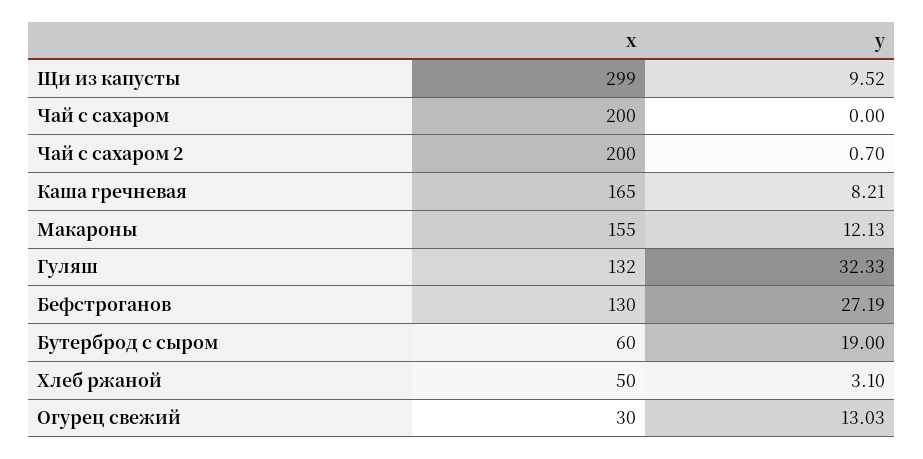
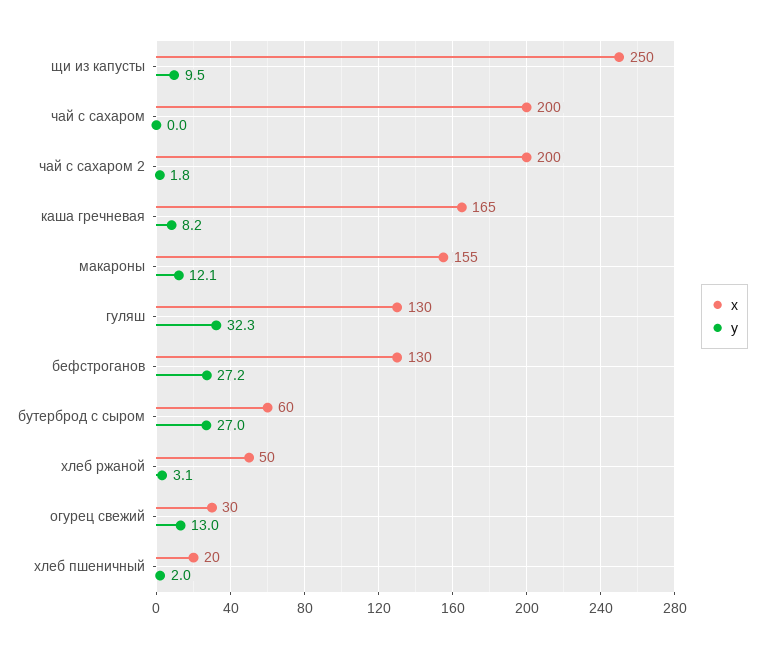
  {
    "x": {
-     "Щи из капусты": 299,
+     "Щи из капусты": 250,
      "Чай с сахаром": 200,
      "Чай с сахаром 2": 200,
      "Каша гречневая": 165,
      "Макароны": 155,
-     "Гуляш": 132,
+     "Гуляш": 130,
      "Бефстроганов": 130,
      "Бутерброд с сыром": 60,
      "Хлеб ржаной": 50,
-     "Огурец свежий": 30
+     "Огурец свежий": 30,
+     "хлеб пшеничный": 20
    },
    "y": {
      "Щи из капусты": 9.52,
      "Чай с сахаром": 0,
-     "Чай с сахаром 2": 0.7,
+     "Чай с сахаром 2": 1.8,
      "Каша гречневая": 8.21,
      "Макароны": 12.13,
      "Гуляш": 32.33,
      "Бефстроганов": 27.19,
-     "Бутерброд с сыром": 19,
+     "Бутерброд с сыром": 27,
      "Хлеб ржаной": 3.1,
-     "Огурец свежий": 13.03
+     "Огурец свежий": 13.03,
+     "хлеб пшеничный": 2
    }
  }

